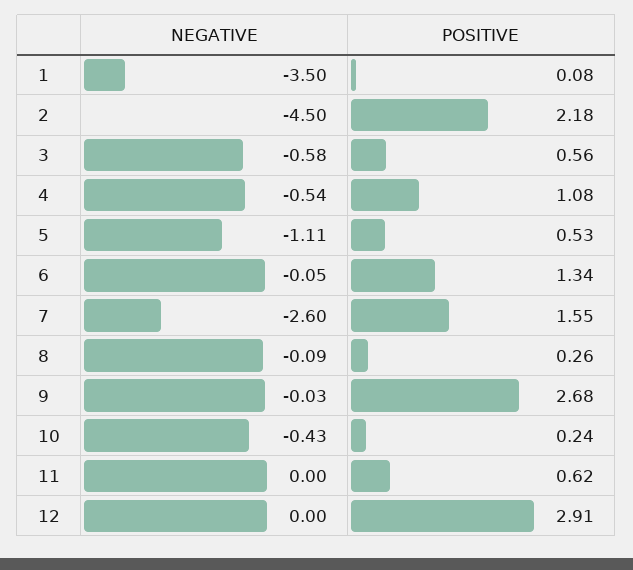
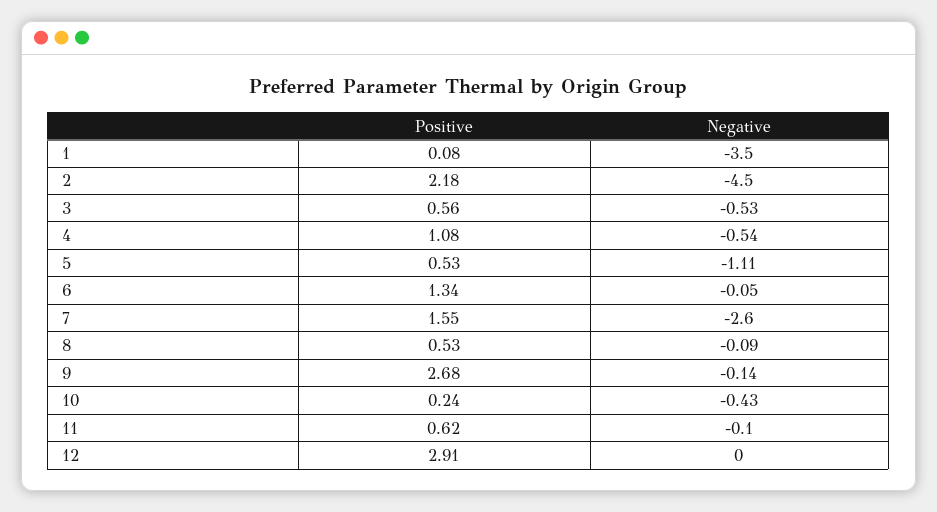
  {
    "NEGATIVE": {
      "1": -3.5,
      "2": -4.5,
-     "3": -0.58,
+     "3": -0.53,
      "4": -0.54,
      "5": -1.11,
      "6": -0.05,
      "7": -2.6,
      "8": -0.09,
-     "9": -0.03,
+     "9": -0.14,
      "10": -0.43,
-     "11": 0,
+     "11": -0.1,
      "12": 0
    },
    "POSITIVE": {
      "1": 0.08,
      "2": 2.18,
      "3": 0.56,
      "4": 1.08,
      "5": 0.53,
      "6": 1.34,
      "7": 1.55,
-     "8": 0.26,
+     "8": 0.53,
      "9": 2.68,
      "10": 0.24,
      "11": 0.62,
      "12": 2.91
    }
  }

